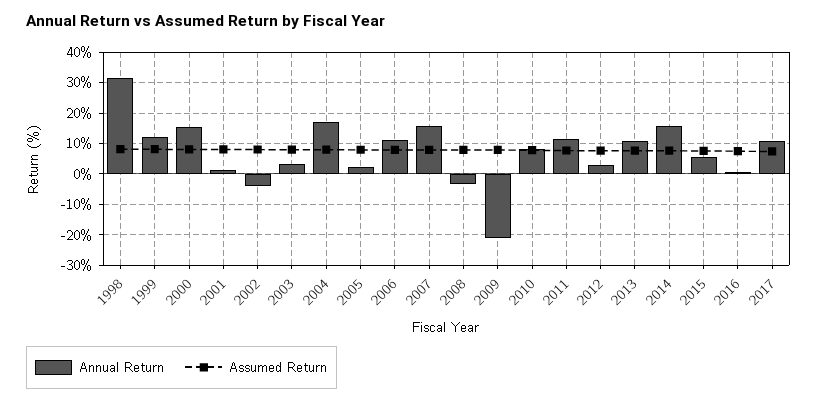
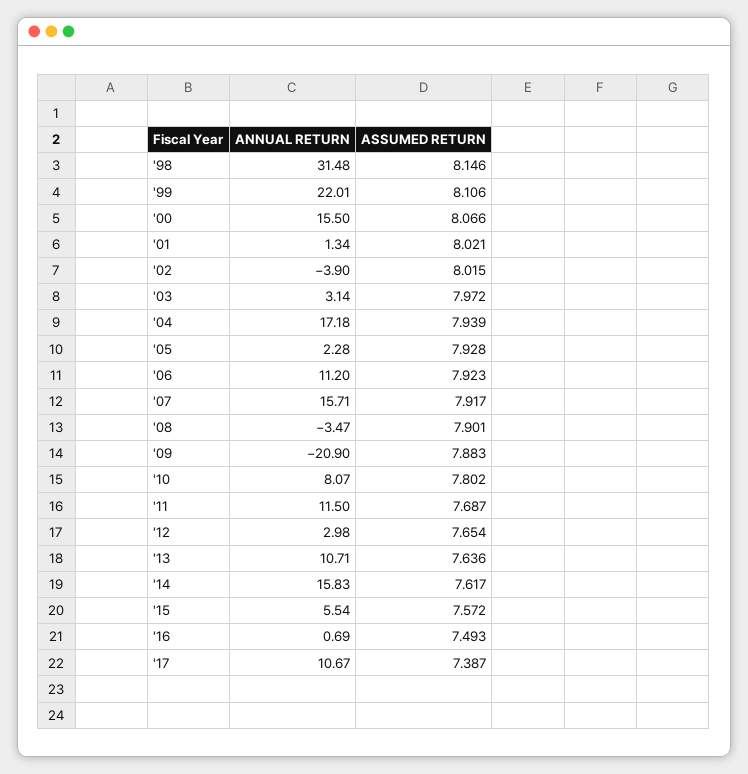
  {
    "Annual Return": {
      "1998": 31.48,
-     "1999": 12,
+     "1999": 22.01,
      "2000": 15.5,
      "2001": 1.34,
      "2002": -3.9,
      "2003": 3.14,
      "2004": 17.18,
      "2005": 2.28,
      "2006": 11.2,
      "2007": 15.71,
      "2008": -3.47,
      "2009": -20.9,
      "2010": 8.07,
      "2011": 11.5,
      "2012": 2.98,
      "2013": 10.71,
      "2014": 15.83,
      "2015": 5.54,
      "2016": 0.69,
      "2017": 10.67
    },
    "Assumed Return": {
      "1998": 8.146,
      "1999": 8.106,
      "2000": 8.066,
      "2001": 8.021,
      "2002": 8.015,
      "2003": 7.972,
      "2004": 7.939,
      "2005": 7.928,
      "2006": 7.923,
      "2007": 7.917,
      "2008": 7.901,
      "2009": 7.883,
      "2010": 7.802,
      "2011": 7.687,
      "2012": 7.654,
      "2013": 7.636,
      "2014": 7.617,
      "2015": 7.572,
      "2016": 7.493,
      "2017": 7.387
    }
  }

